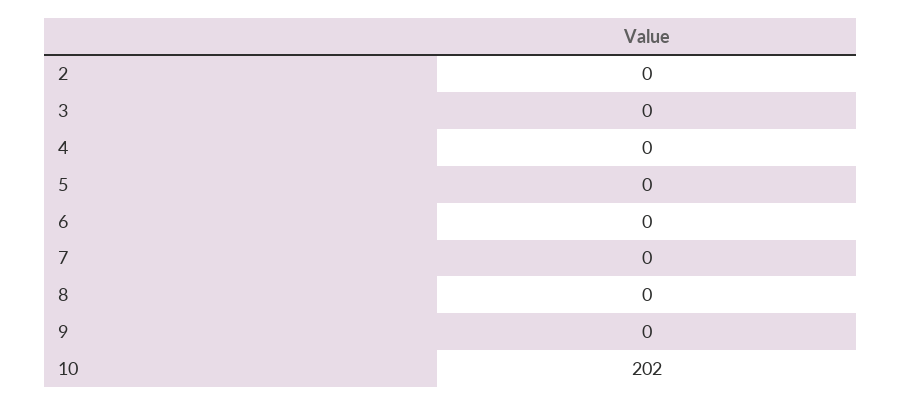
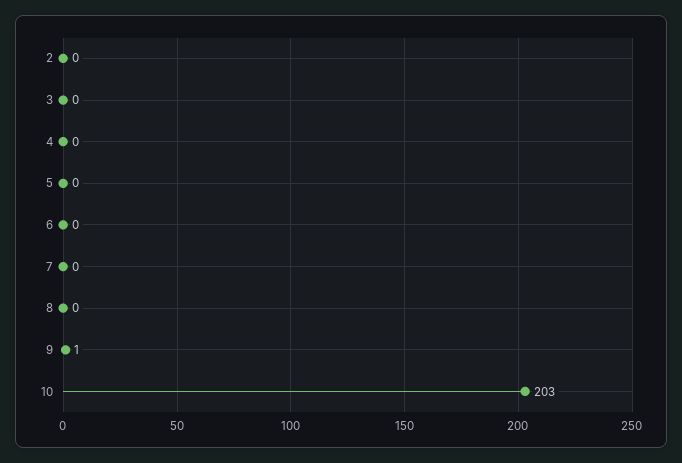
  {
    "2": 0,
    "3": 0,
    "4": 0,
    "5": 0,
    "6": 0,
    "7": 0,
    "8": 0,
-   "9": 0,
+   "9": 1,
-   "10": 202
+   "10": 203
  }

